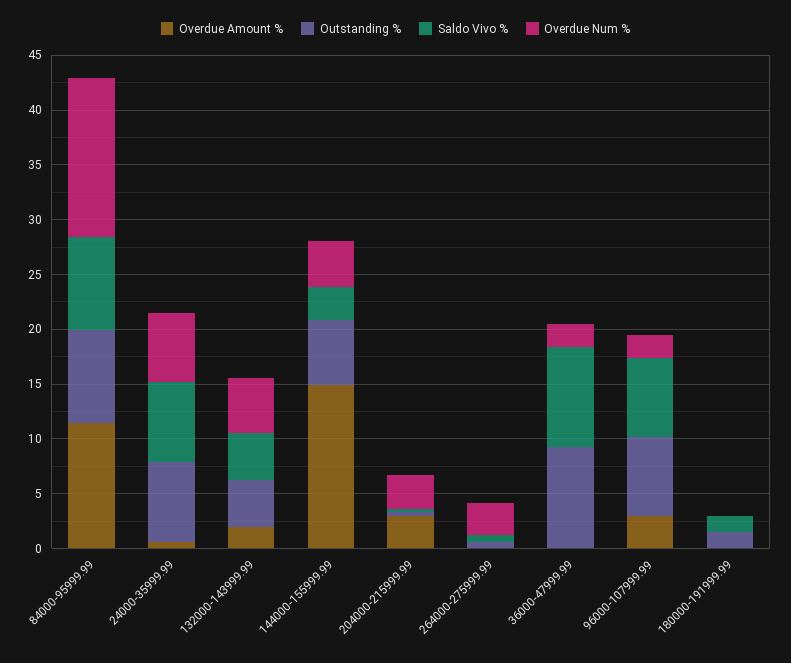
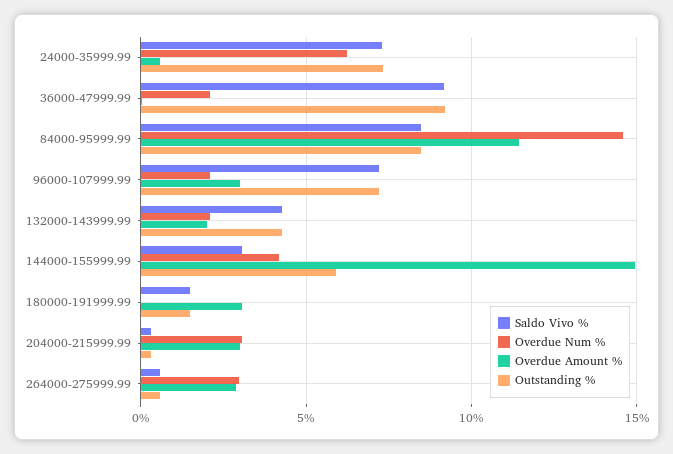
  {
    "Overdue Amount %": {
      "84000-95999.99": 11.5,
      "24000-35999.99": 0.5,
      "132000-143999.99": 2,
      "144000-155999.99": 15,
      "204000-215999.99": 3,
-     "264000-275999.99": 0,
+     "264000-275999.99": 3,
      "36000-47999.99": 0,
      "96000-107999.99": 3,
-     "180000-191999.99": 0
+     "180000-191999.99": 3
    },
    "Outstanding %": {
      "84000-95999.99": 8.5,
      "24000-35999.99": 7.5,
      "132000-143999.99": 4.5,
      "144000-155999.99": 6,
      "204000-215999.99": 0.5,
      "264000-275999.99": 0.5,
      "36000-47999.99": 9,
      "96000-107999.99": 7,
      "180000-191999.99": 1.5
    },
    "Saldo Vivo %": {
      "84000-95999.99": 8.5,
      "24000-35999.99": 7.5,
      "132000-143999.99": 4.5,
      "144000-155999.99": 3,
      "204000-215999.99": 0.5,
      "264000-275999.99": 0.5,
      "36000-47999.99": 9,
      "96000-107999.99": 7,
      "180000-191999.99": 1.5
    },
    "Overdue Num %": {
      "84000-95999.99": 14.5,
      "24000-35999.99": 6.5,
-     "132000-143999.99": 5,
+     "132000-143999.99": 2,
      "144000-155999.99": 4,
      "204000-215999.99": 3,
      "264000-275999.99": 3,
      "36000-47999.99": 2,
      "96000-107999.99": 2,
      "180000-191999.99": 0
    }
  }

